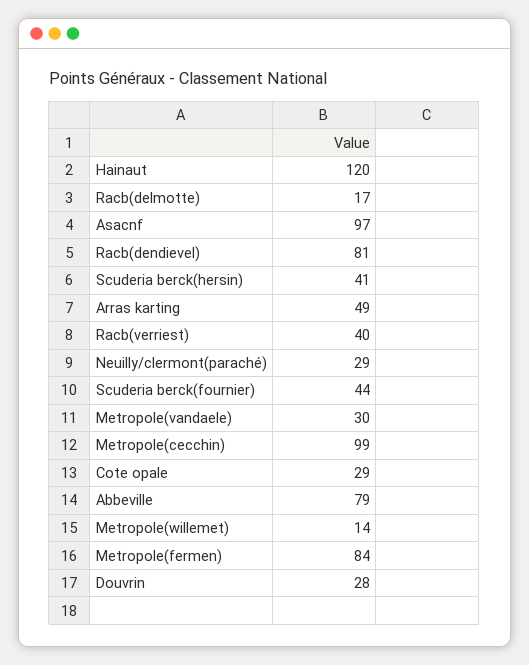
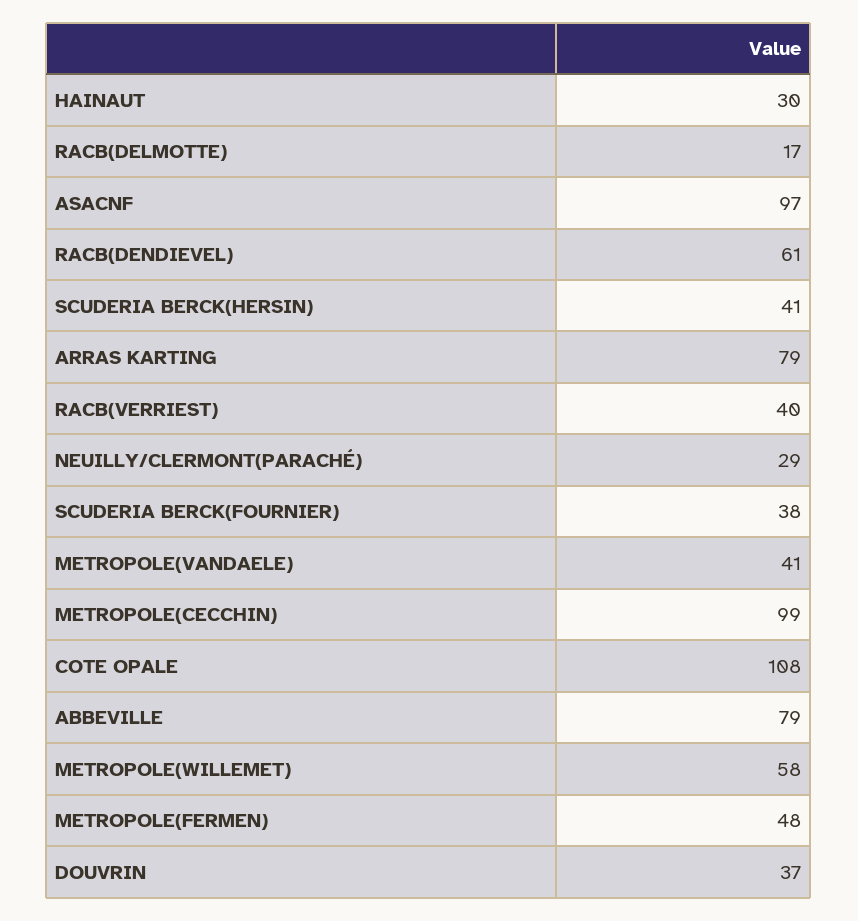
  {
-   "Hainaut": 120,
+   "Hainaut": 30,
    "Racb(delmotte)": 17,
    "Asacnf": 97,
-   "Racb(dendievel)": 81,
+   "Racb(dendievel)": 61,
    "Scuderia berck(hersin)": 41,
-   "Arras karting": 49,
+   "Arras karting": 79,
    "Racb(verriest)": 40,
    "Neuilly/clermont(paraché)": 29,
-   "Scuderia berck(fournier)": 44,
+   "Scuderia berck(fournier)": 38,
-   "Metropole(vandaele)": 30,
+   "Metropole(vandaele)": 41,
    "Metropole(cecchin)": 99,
-   "Cote opale": 29,
+   "Cote opale": 108,
    "Abbeville": 79,
-   "Metropole(willemet)": 14,
+   "Metropole(willemet)": 58,
-   "Metropole(fermen)": 84,
+   "Metropole(fermen)": 48,
-   "Douvrin": 28
+   "Douvrin": 37
  }

